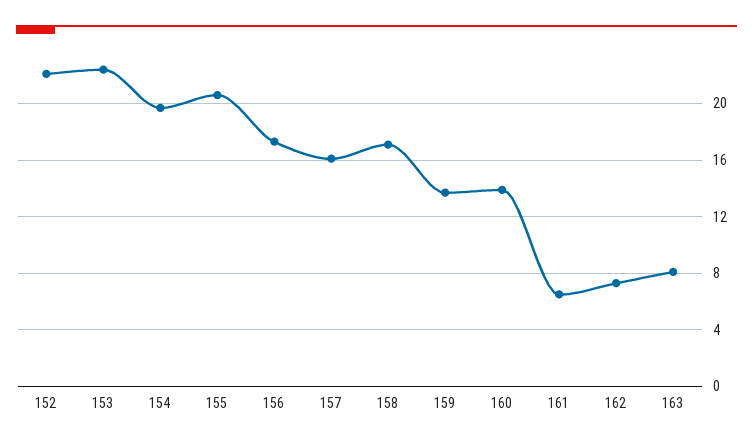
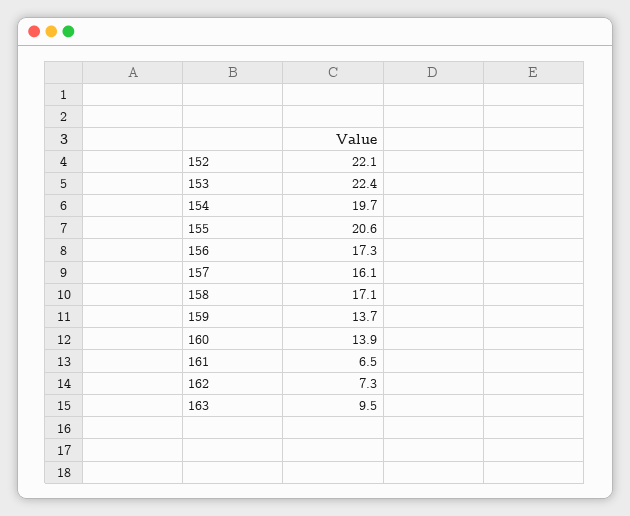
  {
    "152": 22.1,
    "153": 22.4,
    "154": 19.7,
    "155": 20.6,
    "156": 17.3,
    "157": 16.1,
    "158": 17.1,
    "159": 13.7,
    "160": 13.9,
    "161": 6.5,
    "162": 7.3,
-   "163": 8
+   "163": 9.5
  }

